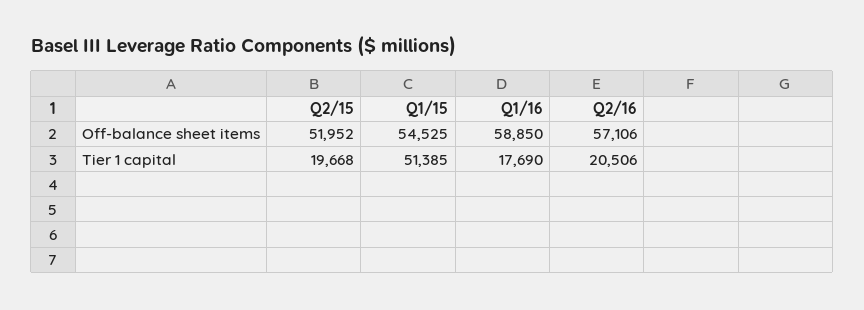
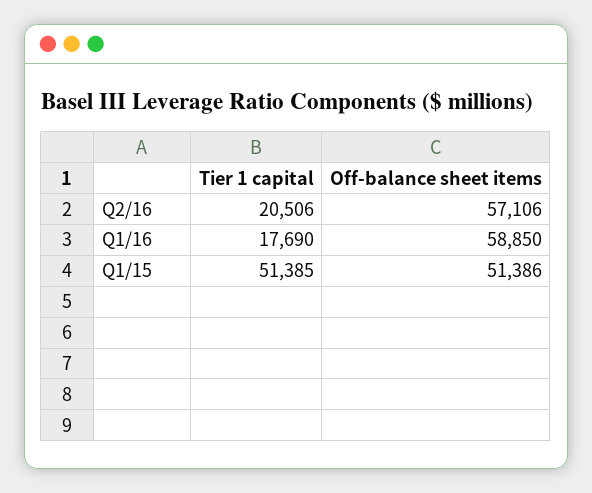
  {
-   "Q2/15": {
-     "Off-balance sheet items": 51952,
-     "Tier 1 capital": 19668
-   },
    "Q1/15": {
-     "Off-balance sheet items": 54525,
+     "Off-balance sheet items": 51386,
      "Tier 1 capital": 51385
    },
    "Q1/16": {
      "Off-balance sheet items": 58850,
      "Tier 1 capital": 17690
    },
    "Q2/16": {
      "Off-balance sheet items": 57106,
      "Tier 1 capital": 20506
    }
  }

